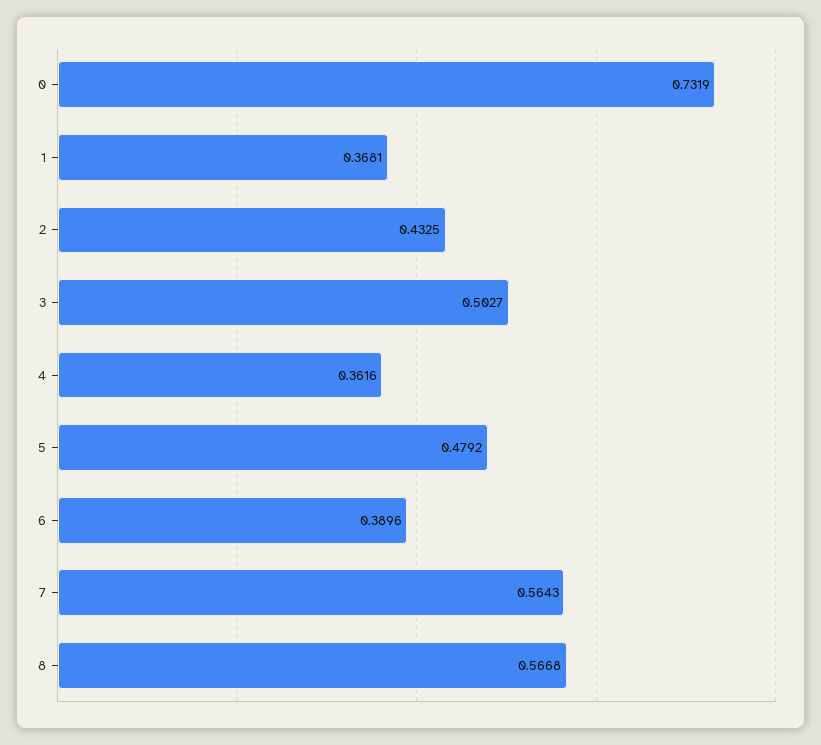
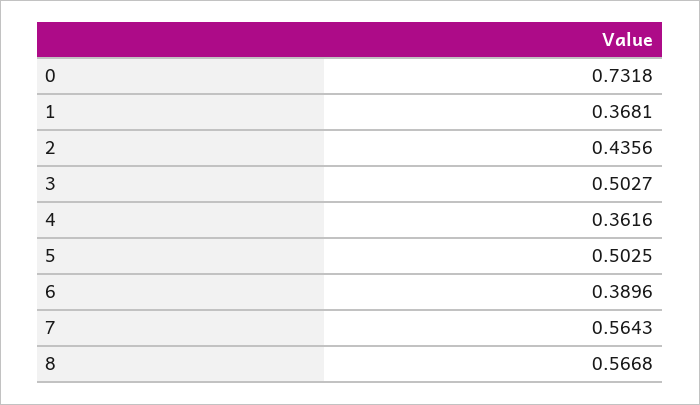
  {
-   "0": 0.7319,
+   "0": 0.7318,
    "1": 0.3681,
-   "2": 0.4325,
+   "2": 0.4356,
    "3": 0.5027,
    "4": 0.3616,
-   "5": 0.4792,
+   "5": 0.5025,
    "6": 0.3896,
    "7": 0.5643,
    "8": 0.5668
  }

